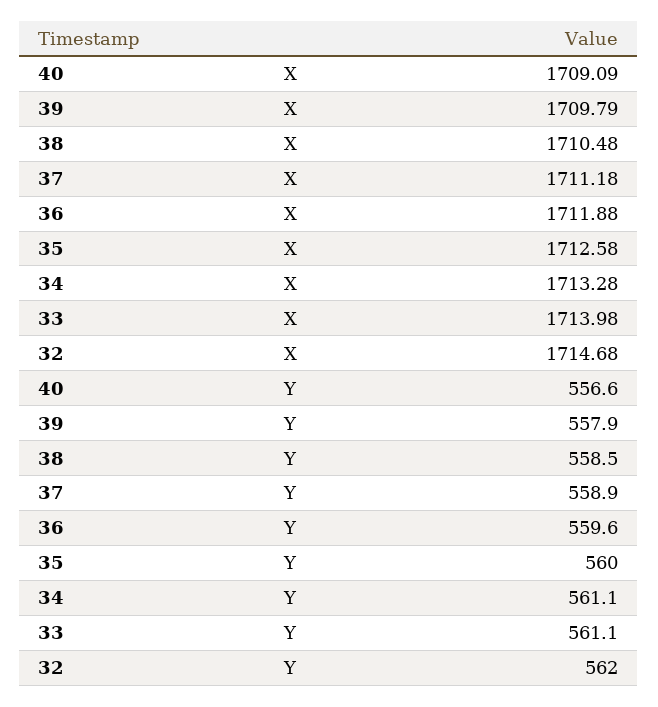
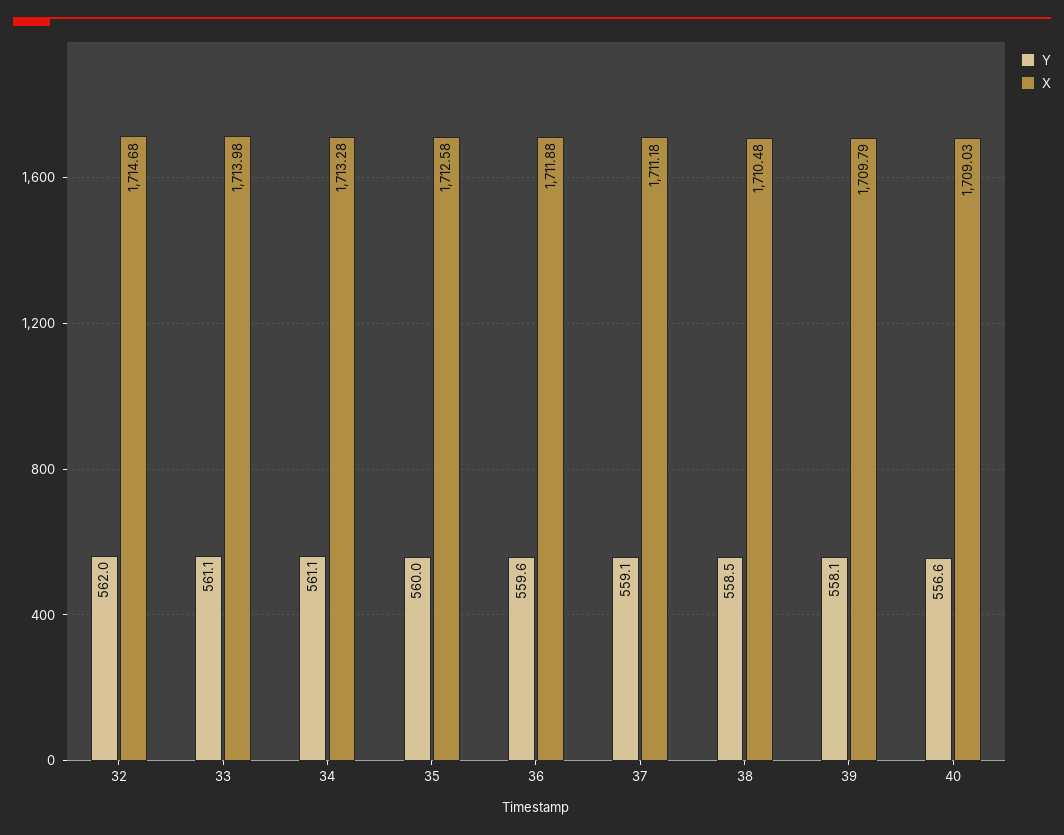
  {
    "X": {
-     "40": 1709.09,
+     "40": 1709.03,
      "39": 1709.79,
      "38": 1710.48,
      "37": 1711.18,
      "36": 1711.88,
      "35": 1712.58,
      "34": 1713.28,
      "33": 1713.98,
      "32": 1714.68
    },
    "Y": {
      "40": 556.6,
-     "39": 557.9,
+     "39": 558.1,
      "38": 558.5,
-     "37": 558.9,
+     "37": 559.1,
      "36": 559.6,
      "35": 560,
      "34": 561.1,
      "33": 561.1,
      "32": 562
    }
  }

